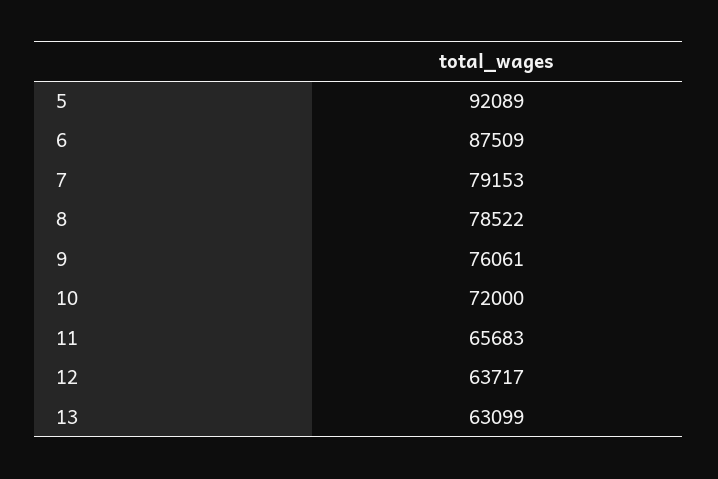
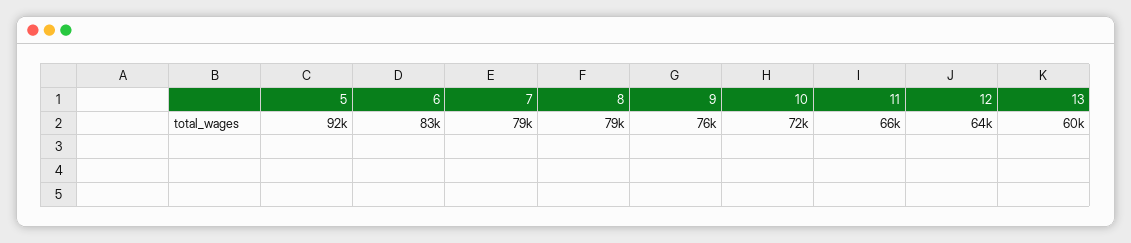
  {
    "5": 92089,
-   "6": 87509,
+   "6": 83000,
    "7": 79153,
    "8": 78522,
    "9": 76061,
    "10": 72000,
    "11": 65683,
    "12": 63717,
-   "13": 63099
+   "13": 60000
  }

